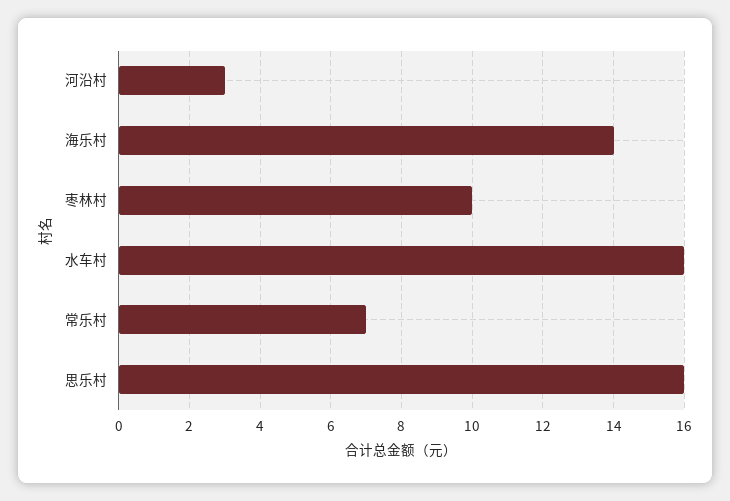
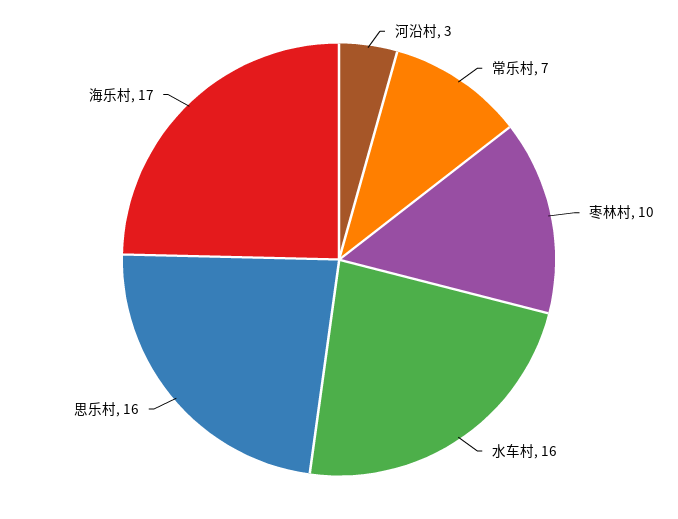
  {
    "河沿村": 3,
-   "海乐村": 14,
+   "海乐村": 17,
    "枣林村": 10,
    "水车村": 16,
    "常乐村": 7,
    "思乐村": 16
  }

